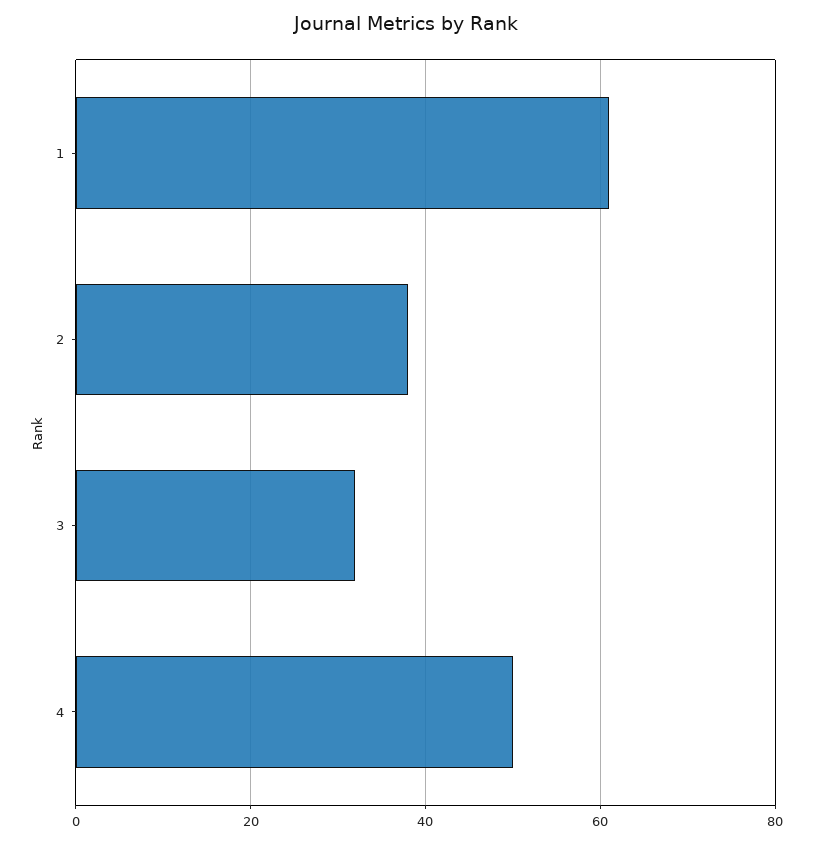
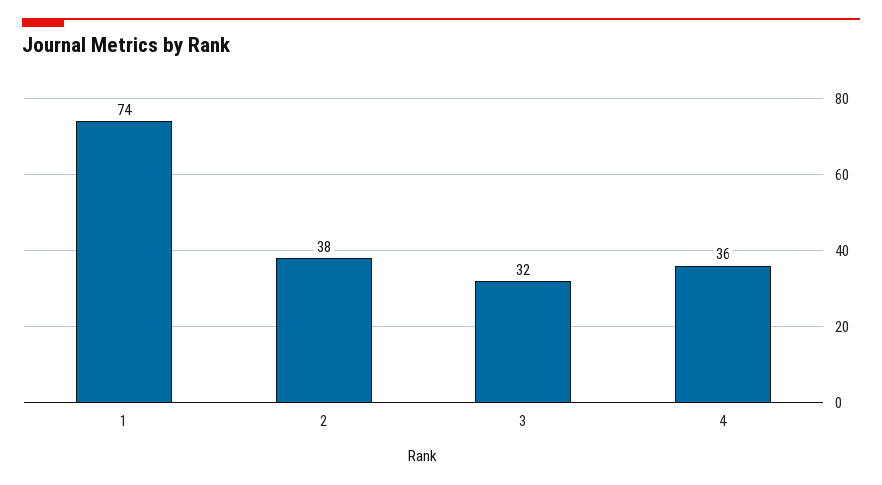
  {
-   "1": 60,
+   "1": 74,
    "2": 38,
    "3": 32,
-   "4": 50
+   "4": 36
  }

